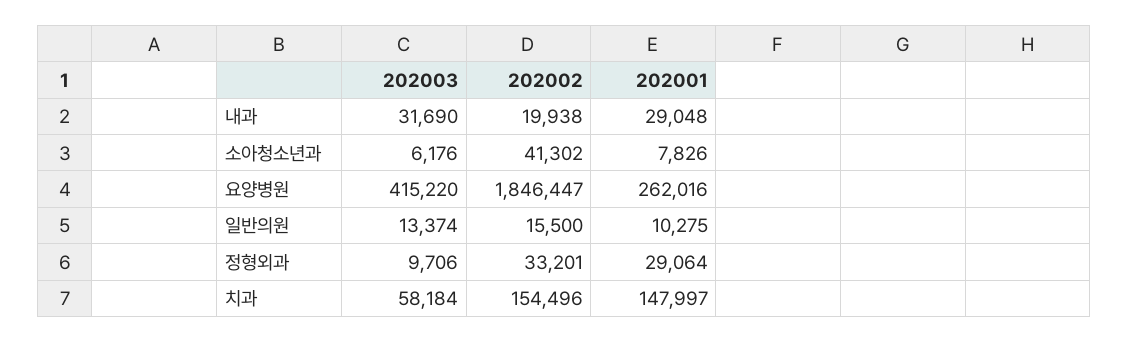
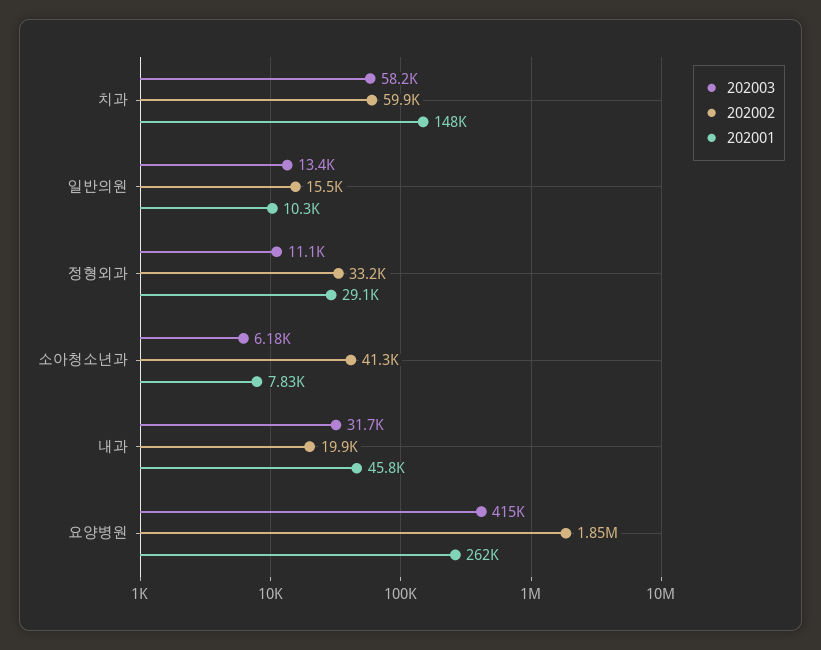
  {
    "202003": {
      "내과": 31690,
      "소아청소년과": 6176,
      "요양병원": 415220,
      "일반의원": 13374,
-     "정형외과": 9706,
+     "정형외과": 11100,
      "치과": 58184
    },
    "202002": {
      "내과": 19938,
      "소아청소년과": 41302,
      "요양병원": 1846447,
      "일반의원": 15500,
      "정형외과": 33201,
-     "치과": 154496
+     "치과": 59900
    },
    "202001": {
-     "내과": 29048,
+     "내과": 45800,
      "소아청소년과": 7826,
      "요양병원": 262016,
      "일반의원": 10275,
      "정형외과": 29064,
      "치과": 147997
    }
  }

